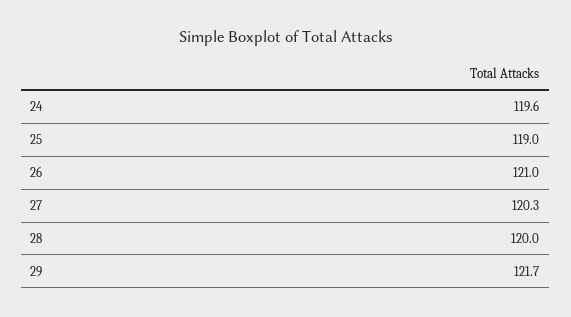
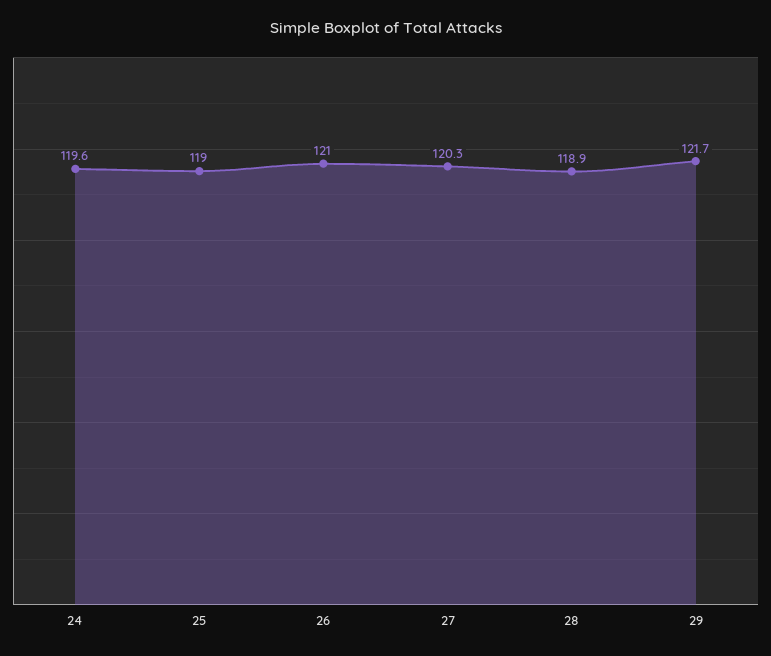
  {
    "24": 119.6,
    "25": 119,
    "26": 121,
    "27": 120.3,
-   "28": 120,
+   "28": 118.9,
    "29": 121.7
  }

